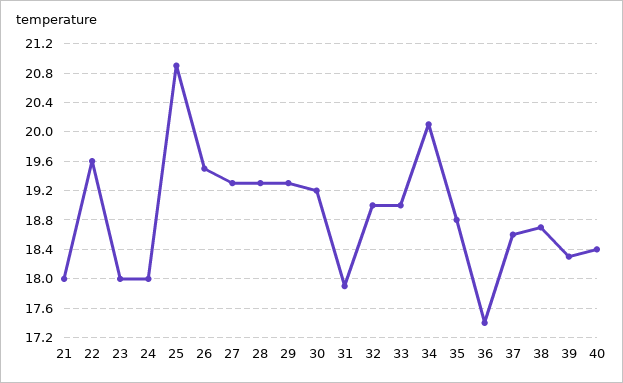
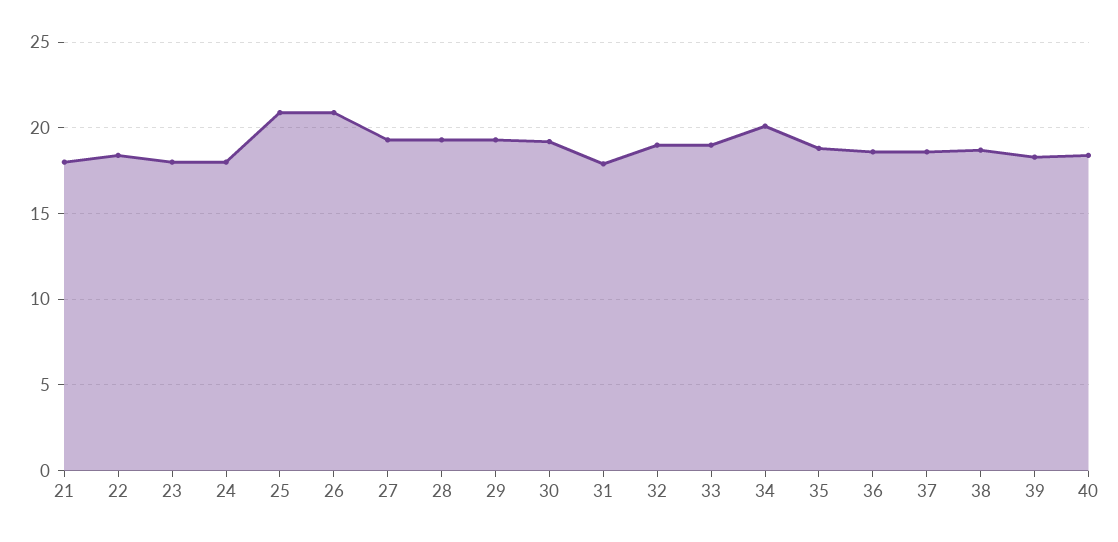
  {
    "21": 18,
-   "22": 19.6,
+   "22": 18.5,
    "23": 18,
    "24": 18,
    "25": 20.9,
-   "26": 19.5,
+   "26": 21,
    "27": 19.3,
    "28": 19.3,
    "29": 19.3,
    "30": 19.2,
    "31": 17.9,
    "32": 19,
    "33": 19,
    "34": 20.1,
    "35": 18.8,
-   "36": 17.4,
+   "36": 18.5,
    "37": 18.6,
    "38": 18.7,
    "39": 18.3,
    "40": 18.4
  }

